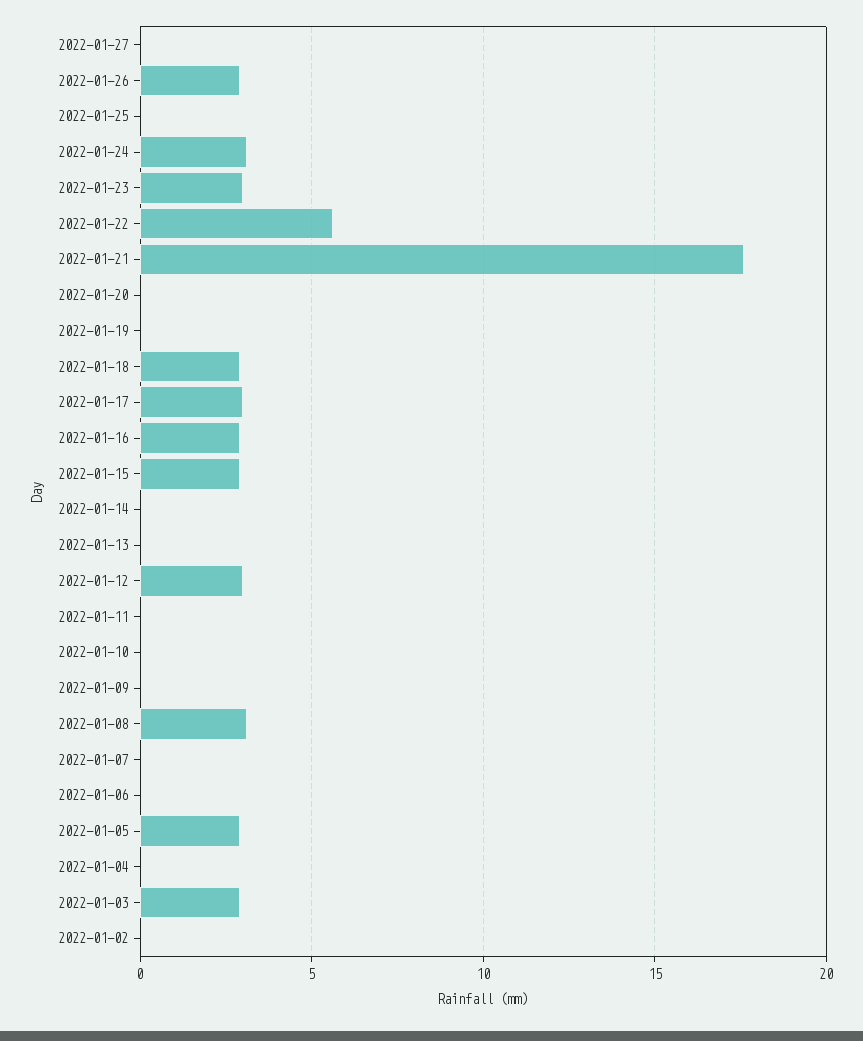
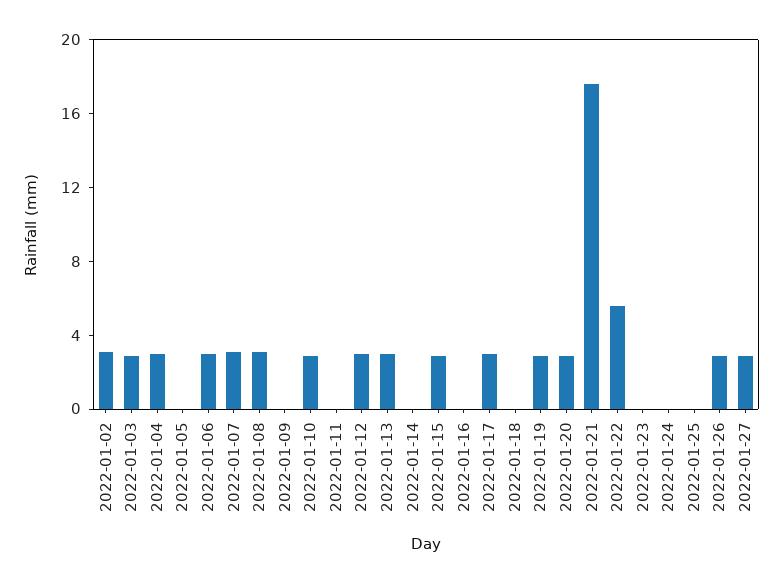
  {
-   "2022-01-27": 0,
+   "2022-01-27": 3,
    "2022-01-26": 3,
    "2022-01-25": 0,
-   "2022-01-24": 3,
+   "2022-01-24": 0,
-   "2022-01-23": 3,
+   "2022-01-23": 0,
    "2022-01-22": 5.5,
    "2022-01-21": 17.5,
-   "2022-01-20": 0,
+   "2022-01-20": 3,
-   "2022-01-19": 0,
+   "2022-01-19": 3,
-   "2022-01-18": 3,
+   "2022-01-18": 0,
    "2022-01-17": 3,
-   "2022-01-16": 3,
+   "2022-01-16": 0,
    "2022-01-15": 3,
    "2022-01-14": 0,
-   "2022-01-13": 0,
+   "2022-01-13": 3,
    "2022-01-12": 3,
    "2022-01-11": 0,
-   "2022-01-10": 0,
+   "2022-01-10": 3,
    "2022-01-09": 0,
    "2022-01-08": 3,
-   "2022-01-07": 0,
+   "2022-01-07": 3,
-   "2022-01-06": 0,
+   "2022-01-06": 3,
-   "2022-01-05": 3,
+   "2022-01-05": 0,
-   "2022-01-04": 0,
+   "2022-01-04": 3,
    "2022-01-03": 3,
-   "2022-01-02": 0
+   "2022-01-02": 3
  }

